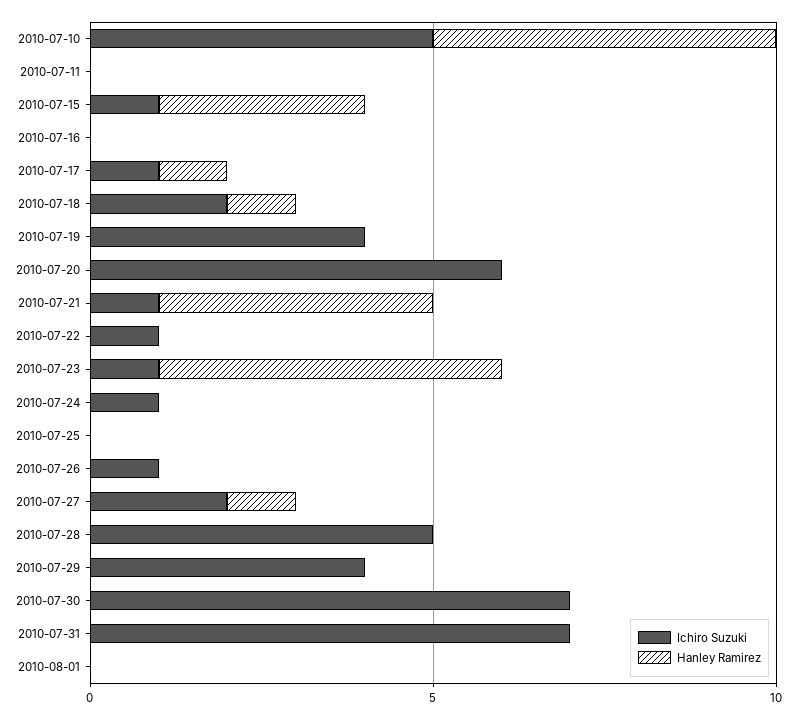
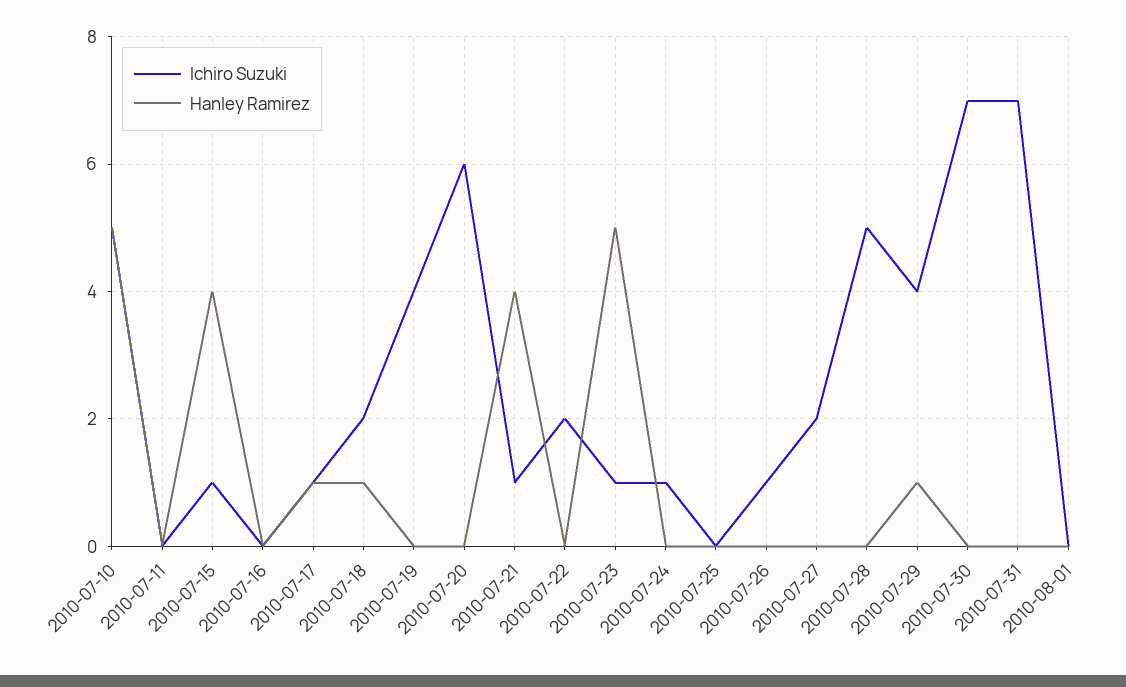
  {
    "Ichiro Suzuki": {
      "2010-07-10": 5,
      "2010-07-11": 0,
      "2010-07-15": 1,
      "2010-07-16": 0,
      "2010-07-17": 1,
      "2010-07-18": 2,
      "2010-07-19": 4,
      "2010-07-20": 6,
      "2010-07-21": 1,
-     "2010-07-22": 1,
+     "2010-07-22": 2,
      "2010-07-23": 1,
      "2010-07-24": 1,
      "2010-07-25": 0,
      "2010-07-26": 1,
      "2010-07-27": 2,
      "2010-07-28": 5,
      "2010-07-29": 4,
      "2010-07-30": 7,
      "2010-07-31": 7,
      "2010-08-01": 0
    },
    "Hanley Ramirez": {
      "2010-07-10": 5,
      "2010-07-11": 0,
-     "2010-07-15": 3,
+     "2010-07-15": 4,
      "2010-07-16": 0,
      "2010-07-17": 1,
      "2010-07-18": 1,
      "2010-07-19": 0,
      "2010-07-20": 0,
      "2010-07-21": 4,
      "2010-07-22": 0,
      "2010-07-23": 5,
      "2010-07-24": 0,
      "2010-07-25": 0,
      "2010-07-26": 0,
-     "2010-07-27": 1,
+     "2010-07-27": 0,
      "2010-07-28": 0,
-     "2010-07-29": 0,
+     "2010-07-29": 1,
      "2010-07-30": 0,
      "2010-07-31": 0,
      "2010-08-01": 0
    }
  }

